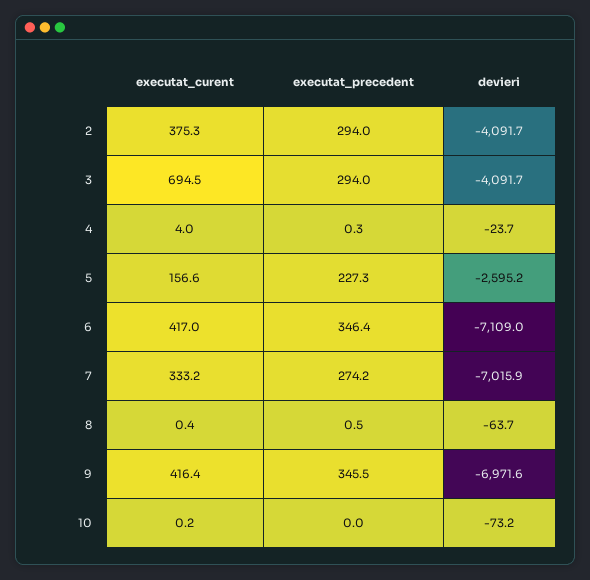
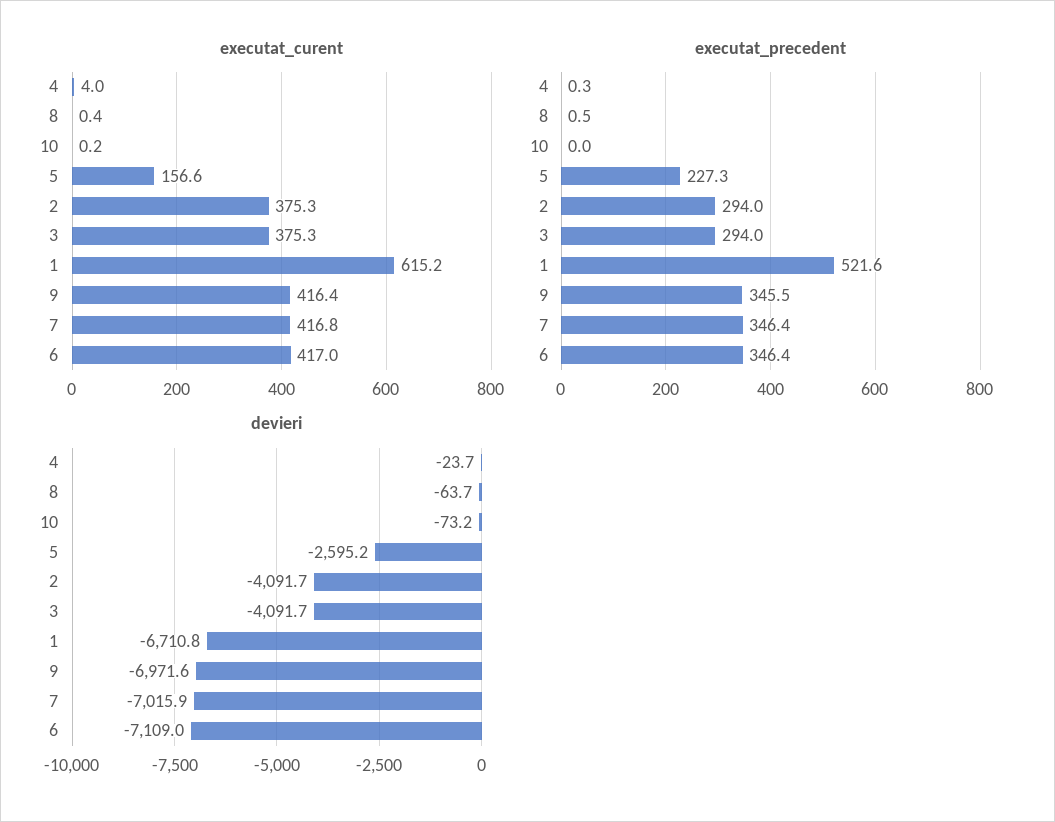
  {
    "executat_curent": {
      "2": 375.3,
-     "3": 694.5,
+     "3": 375.3,
      "4": 4,
      "5": 156.6,
      "6": 417,
-     "7": 333.2,
+     "7": 416.8,
      "8": 0.4,
      "9": 416.4,
-     "10": 0.2
+     "10": 0.2,
+     "1": 615.2
    },
    "executat_precedent": {
      "2": 294,
      "3": 294,
      "4": 0.3,
      "5": 227.3,
      "6": 346.4,
-     "7": 274.2,
+     "7": 346.4,
      "8": 0.5,
      "9": 345.5,
-     "10": 0
+     "10": 0,
+     "1": 521.6
    },
    "devieri": {
      "2": -4091.7,
      "3": -4091.7,
      "4": -23.7,
      "5": -2595.2,
      "6": -7109,
      "7": -7015.9,
      "8": -63.7,
      "9": -6971.6,
-     "10": -73.2
+     "10": -73.2,
+     "1": -6710.8
    }
  }

